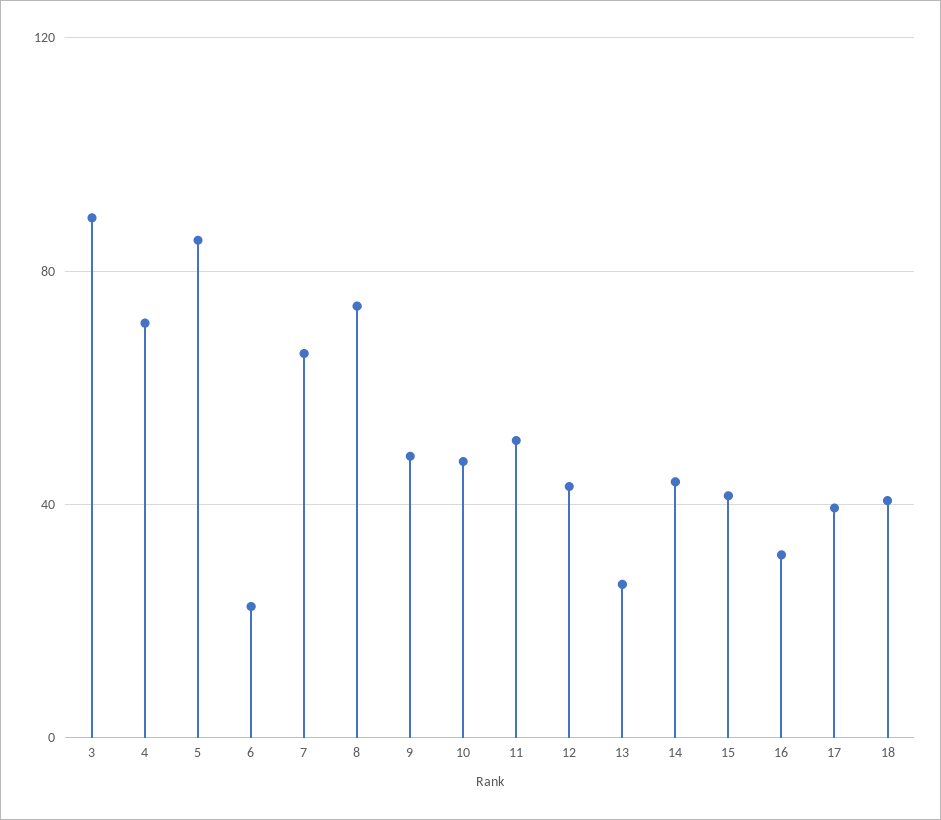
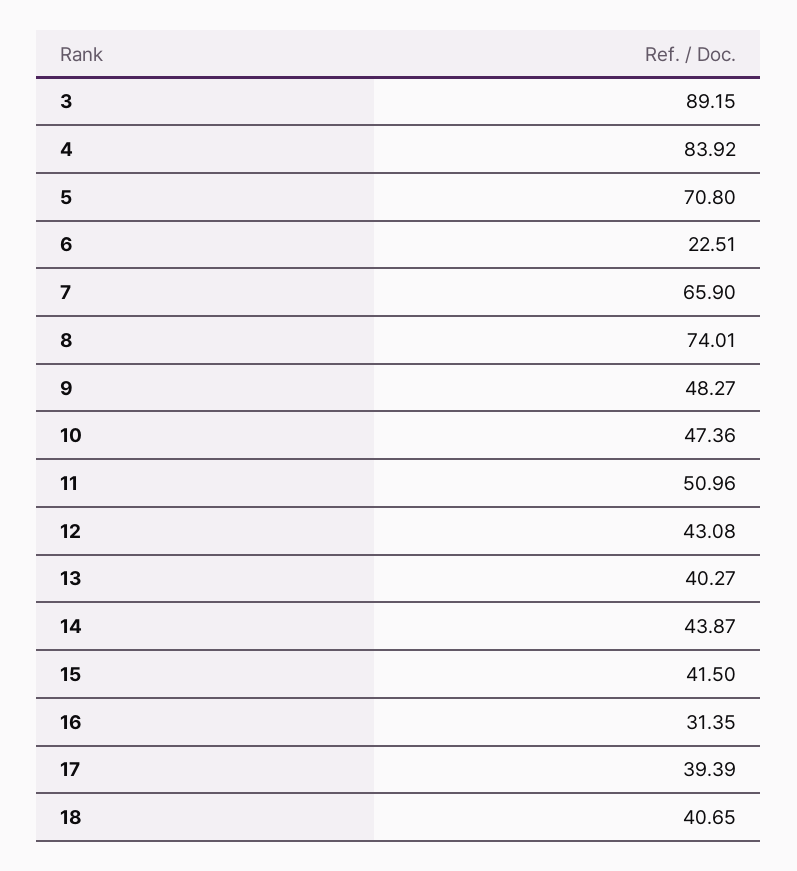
  {
    "3": 89.15,
-   "4": 70,
+   "4": 83.92,
-   "5": 85,
+   "5": 70.8,
    "6": 22.51,
    "7": 65.9,
    "8": 74.01,
    "9": 48.27,
    "10": 47.36,
    "11": 50.96,
    "12": 43.08,
-   "13": 25,
+   "13": 40.27,
    "14": 43.87,
    "15": 41.5,
    "16": 31.35,
    "17": 39.39,
    "18": 40.65
  }

